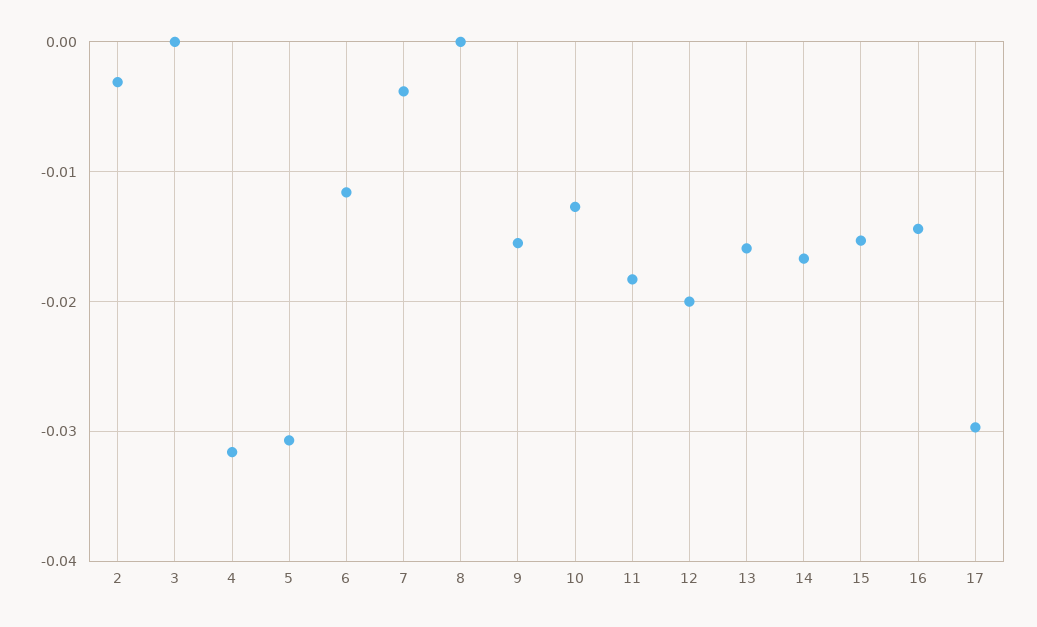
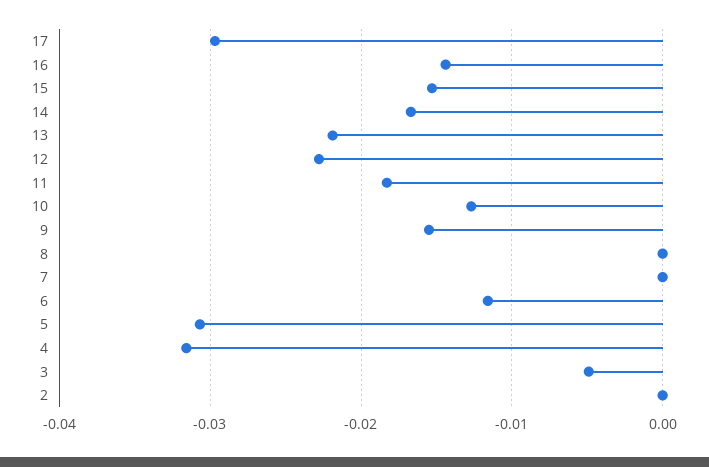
  {
-   "2": -0.003,
+   "2": 0,
-   "3": 0,
+   "3": -0.005,
    "4": -0.032,
    "5": -0.031,
    "6": -0.012,
-   "7": -0.004,
+   "7": 0,
    "8": 0,
    "9": -0.016,
    "10": -0.013,
    "11": -0.018,
-   "12": -0.02,
+   "12": -0.023,
-   "13": -0.016,
+   "13": -0.022,
    "14": -0.017,
    "15": -0.015,
    "16": -0.014,
    "17": -0.03
  }

